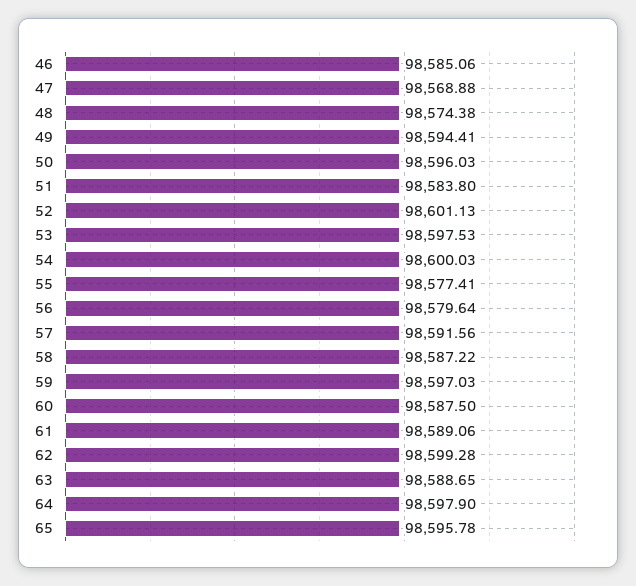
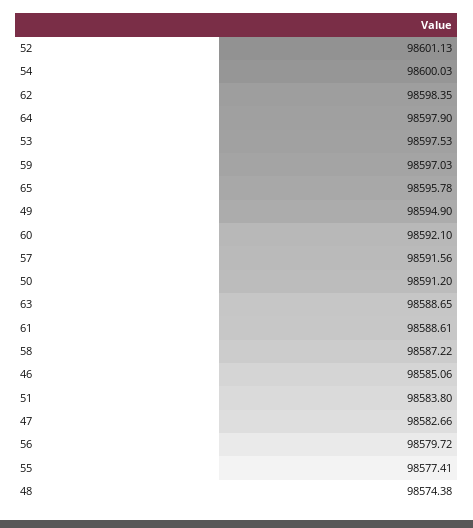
  {
    "46": 98585.06,
-   "47": 98568.88,
+   "47": 98582.66,
    "48": 98574.38,
-   "49": 98594.41,
+   "49": 98594.9,
-   "50": 98596.03,
+   "50": 98591.2,
    "51": 98583.8,
    "52": 98601.13,
    "53": 98597.53,
    "54": 98600.03,
    "55": 98577.41,
-   "56": 98579.64,
+   "56": 98579.72,
    "57": 98591.56,
    "58": 98587.22,
    "59": 98597.03,
-   "60": 98587.5,
+   "60": 98592.1,
-   "61": 98589.06,
+   "61": 98588.61,
-   "62": 98599.28,
+   "62": 98598.35,
    "63": 98588.65,
    "64": 98597.9,
    "65": 98595.78
  }

